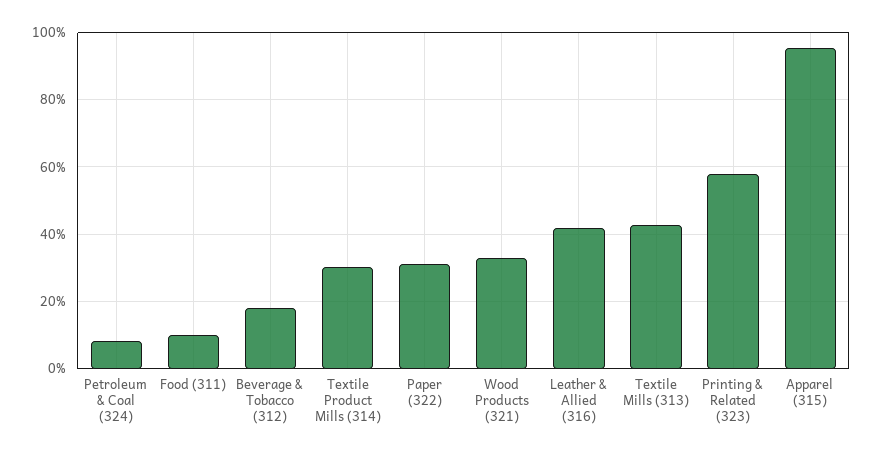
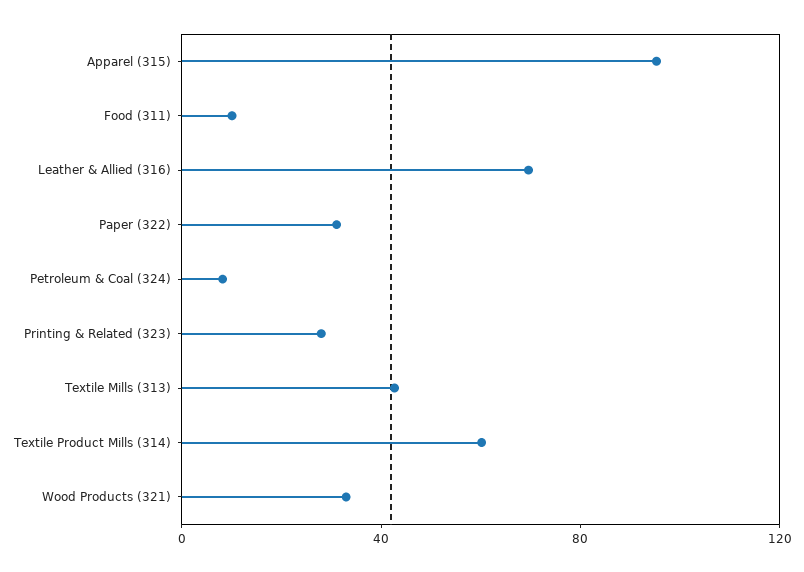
  {
    "Petroleum & Coal (324)": 8,
    "Food (311)": 10,
-   "Beverage & Tobacco (312)": 18,
-   "Textile Product Mills (314)": 30,
+   "Textile Product Mills (314)": 60,
    "Paper (322)": 32,
    "Wood Products (321)": 34,
-   "Leather & Allied (316)": 42,
+   "Leather & Allied (316)": 70,
    "Textile Mills (313)": 42,
-   "Printing & Related (323)": 58,
+   "Printing & Related (323)": 30,
    "Apparel (315)": 96
  }

